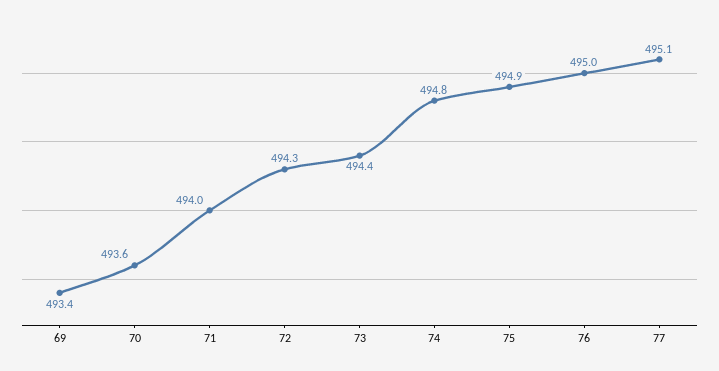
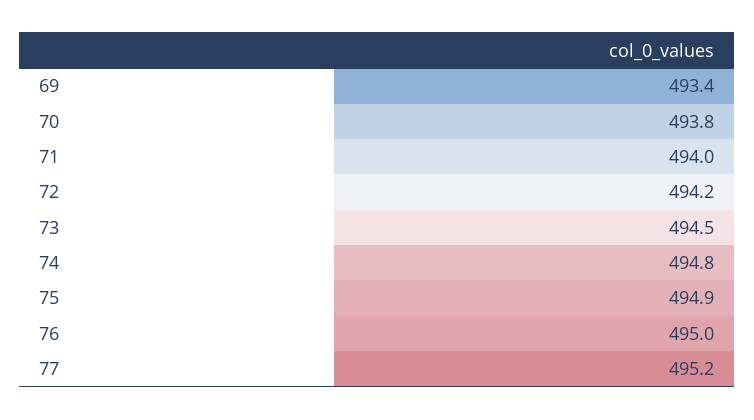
  {
    "69": 493.4,
-   "70": 493.6,
+   "70": 493.8,
    "71": 494,
-   "72": 494.3,
+   "72": 494.2,
-   "73": 494.4,
+   "73": 494.5,
    "74": 494.8,
    "75": 494.9,
    "76": 495,
-   "77": 495.1
+   "77": 495.2
  }

